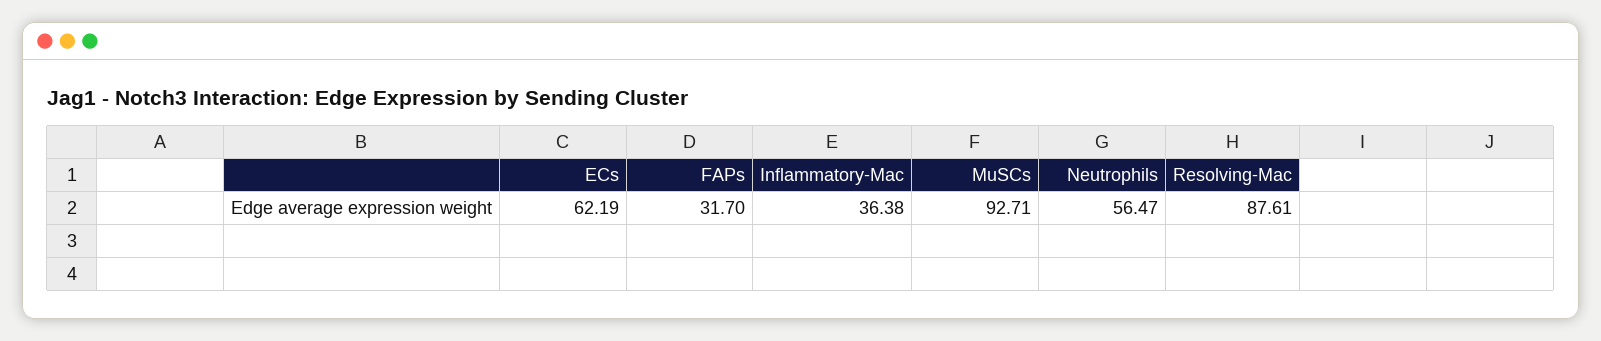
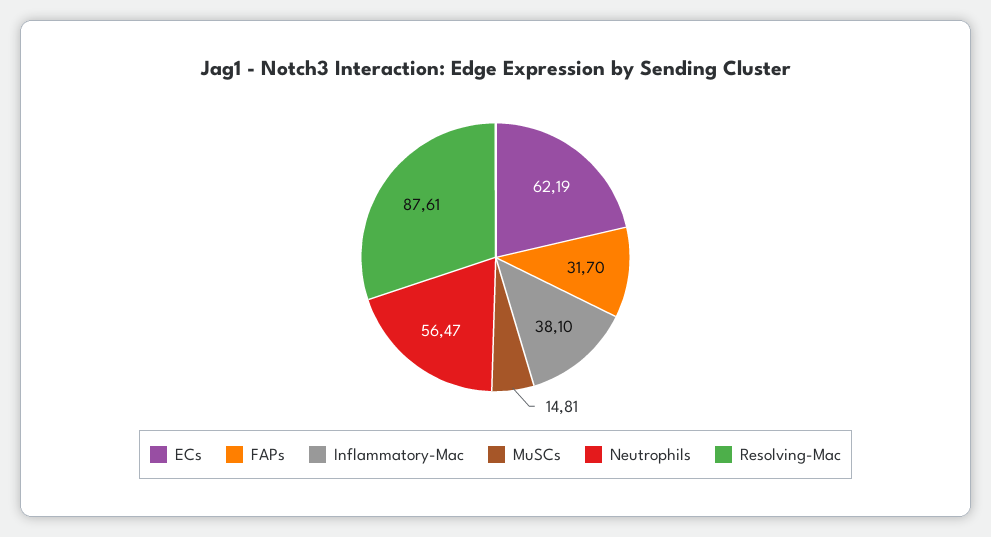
  {
    "ECs": 62.19,
    "FAPs": 31.7,
-   "Inflammatory-Mac": 36.38,
+   "Inflammatory-Mac": 38.1,
-   "MuSCs": 92.71,
+   "MuSCs": 14.81,
    "Neutrophils": 56.47,
    "Resolving-Mac": 87.61
  }

